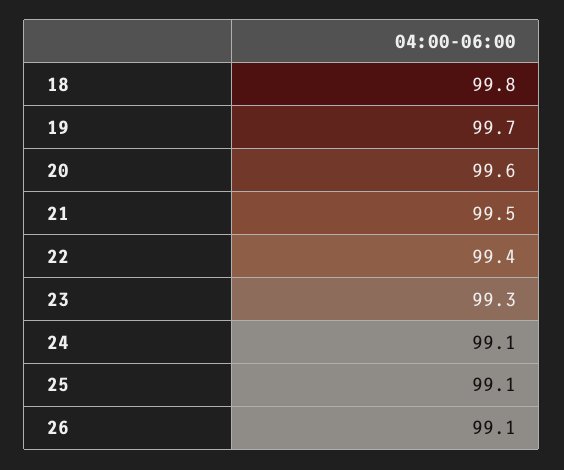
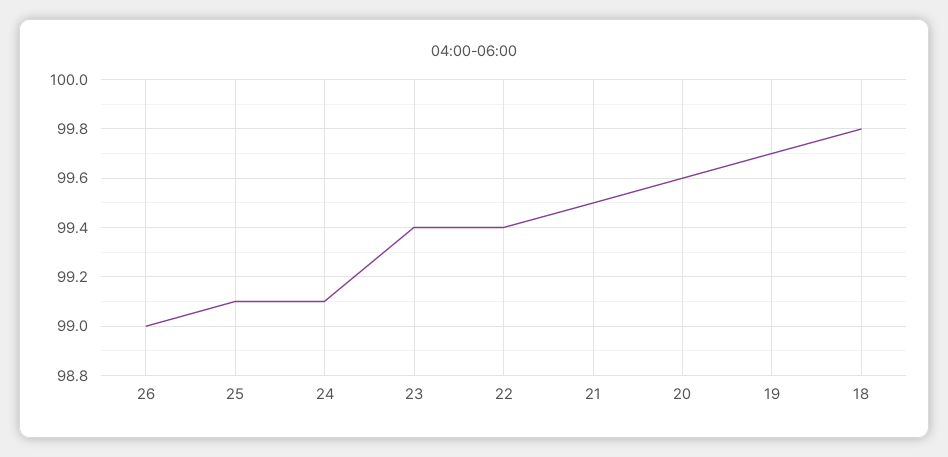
  {
    "18": 99.8,
    "19": 99.7,
    "20": 99.6,
    "21": 99.5,
    "22": 99.4,
-   "23": 99.3,
+   "23": 99.4,
    "24": 99.1,
    "25": 99.1,
-   "26": 99.1
+   "26": 99
  }

